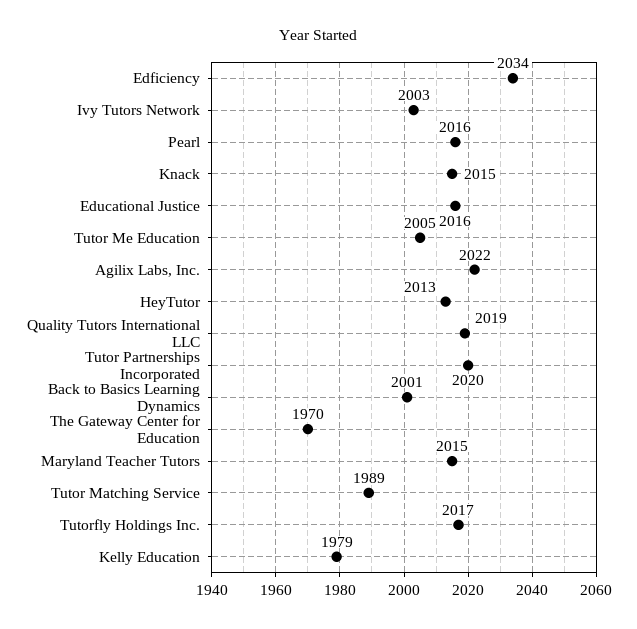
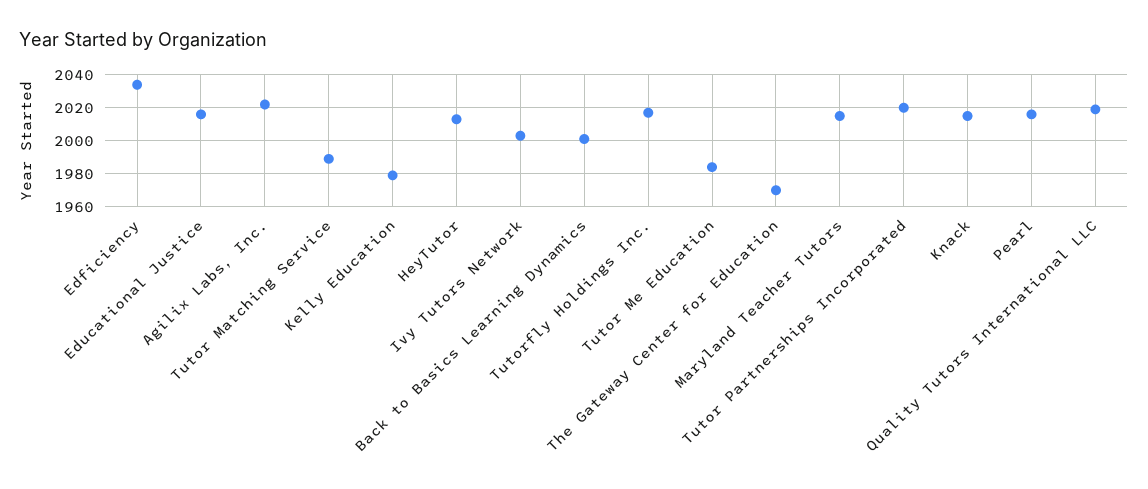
  {
    "Edficiency": 2034,
    "Ivy Tutors Network": 2003,
    "Pearl": 2016,
    "Knack": 2015,
    "Educational Justice": 2016,
-   "Tutor Me Education": 2005,
+   "Tutor Me Education": 1985,
    "Agilix Labs, Inc.": 2022,
    "HeyTutor": 2013,
    "Quality Tutors International LLC": 2019,
    "Tutor Partnerships Incorporated": 2020,
    "Back to Basics Learning Dynamics": 2001,
    "The Gateway Center for Education": 1970,
    "Maryland Teacher Tutors": 2015,
    "Tutor Matching Service": 1989,
    "Tutorfly Holdings Inc.": 2017,
    "Kelly Education": 1979
  }

